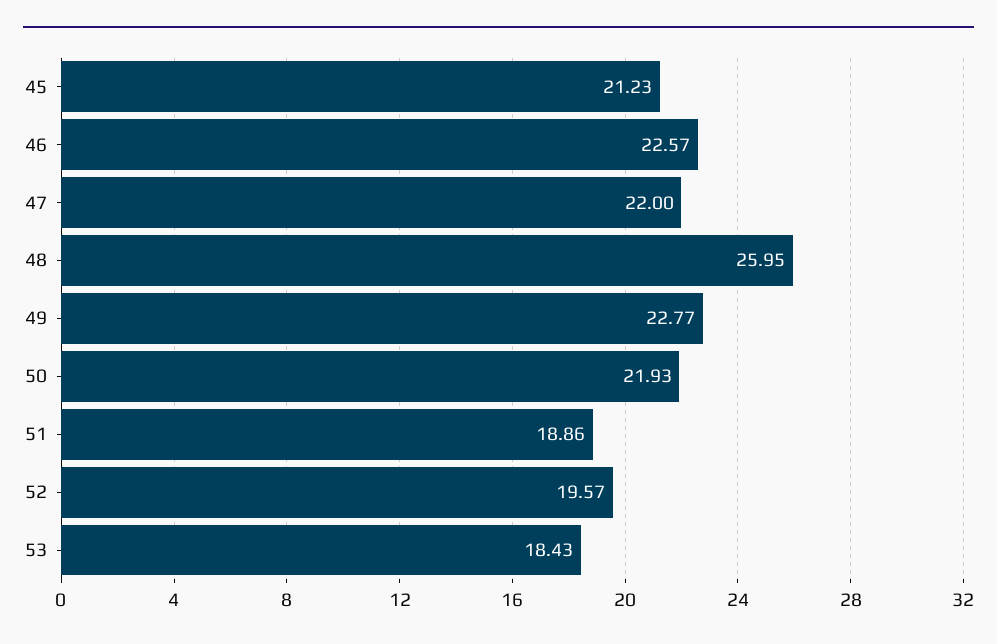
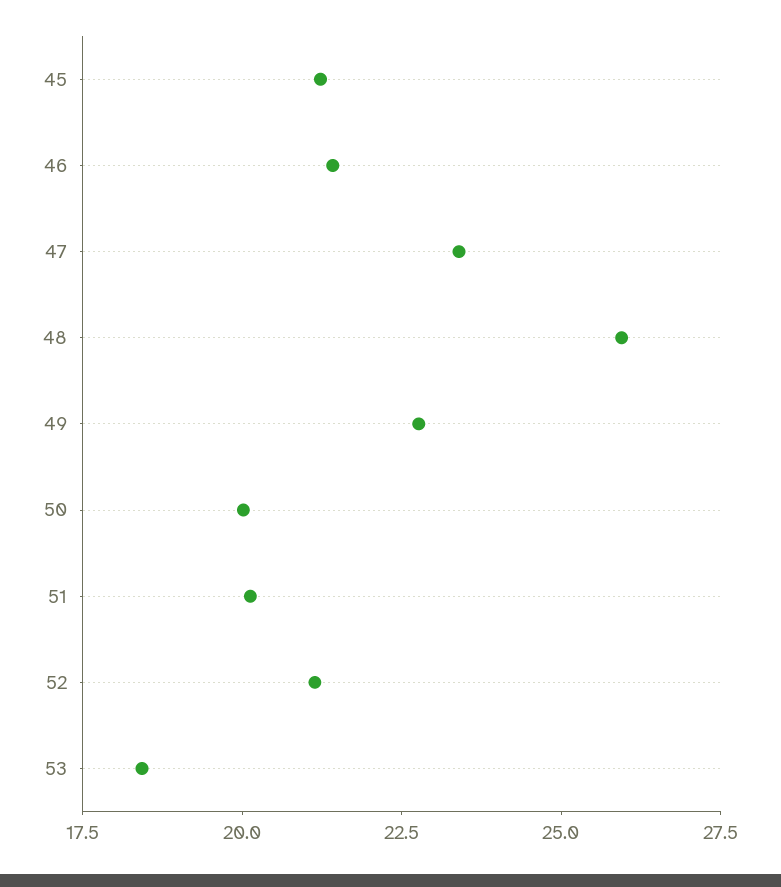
  {
    "45": 21.23,
-   "46": 22.57,
+   "46": 21.5,
-   "47": 22,
+   "47": 23.5,
    "48": 25.95,
    "49": 22.77,
-   "50": 21.93,
+   "50": 20,
-   "51": 18.86,
+   "51": 20,
-   "52": 19.57,
+   "52": 21,
    "53": 18.43
  }

